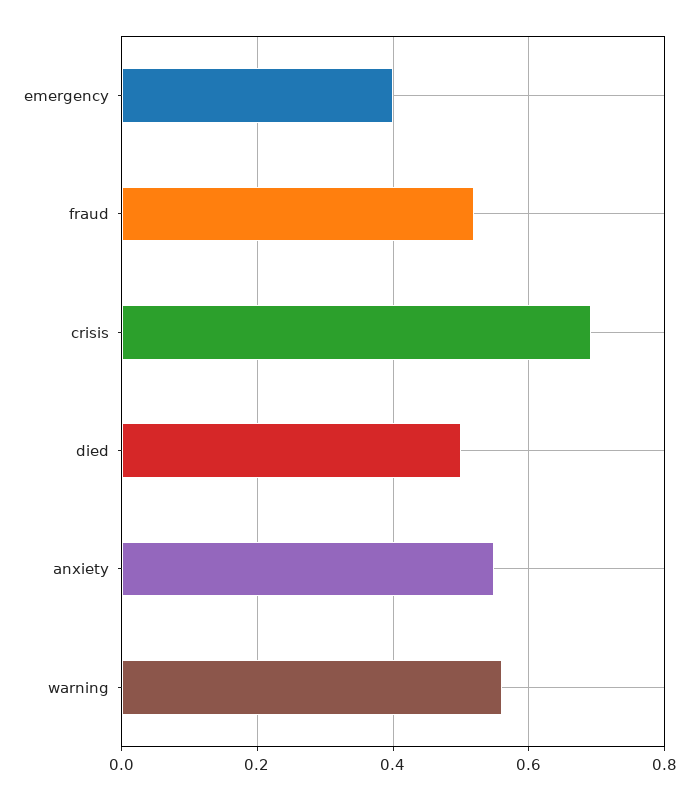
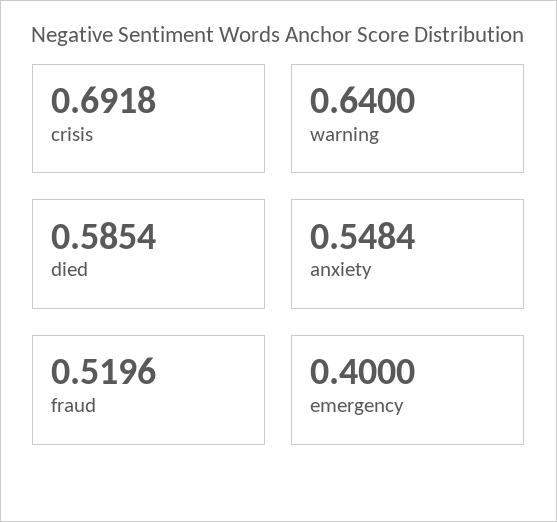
  {
    "emergency": 0.4,
    "fraud": 0.5196,
    "crisis": 0.6918,
-   "died": 0.5,
+   "died": 0.5854,
    "anxiety": 0.5484,
-   "warning": 0.56
+   "warning": 0.64
  }

